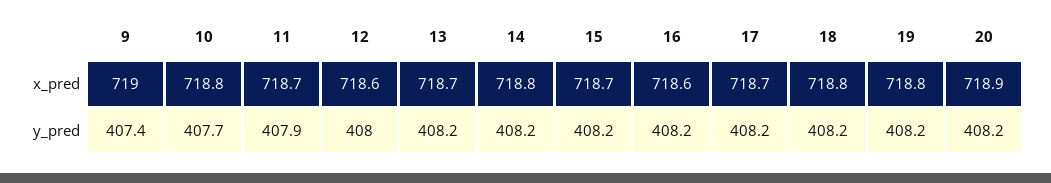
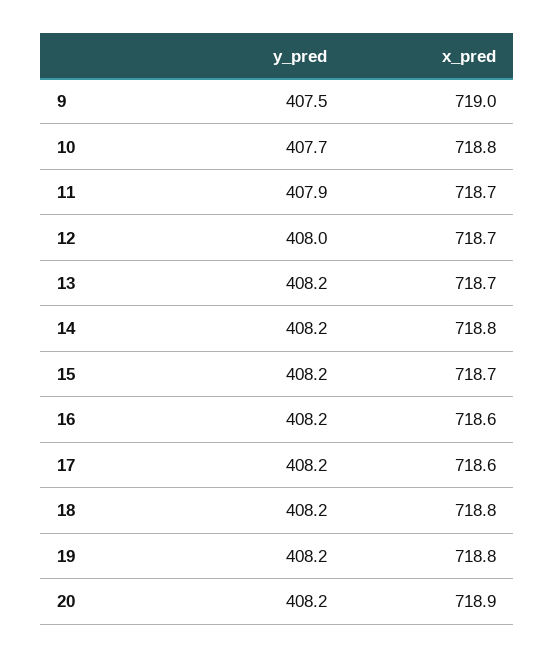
  {
    "9": {
      "x_pred": 719,
-     "y_pred": 407.4
+     "y_pred": 407.5
    },
    "10": {
      "x_pred": 718.8,
      "y_pred": 407.7
    },
    "11": {
      "x_pred": 718.7,
      "y_pred": 407.9
    },
    "12": {
-     "x_pred": 718.6,
+     "x_pred": 718.7,
      "y_pred": 408
    },
    "13": {
      "x_pred": 718.7,
      "y_pred": 408.2
    },
    "14": {
      "x_pred": 718.8,
      "y_pred": 408.2
    },
    "15": {
      "x_pred": 718.7,
      "y_pred": 408.2
    },
    "16": {
      "x_pred": 718.6,
      "y_pred": 408.2
    },
    "17": {
-     "x_pred": 718.7,
+     "x_pred": 718.6,
      "y_pred": 408.2
    },
    "18": {
      "x_pred": 718.8,
      "y_pred": 408.2
    },
    "19": {
      "x_pred": 718.8,
      "y_pred": 408.2
    },
    "20": {
      "x_pred": 718.9,
      "y_pred": 408.2
    }
  }

